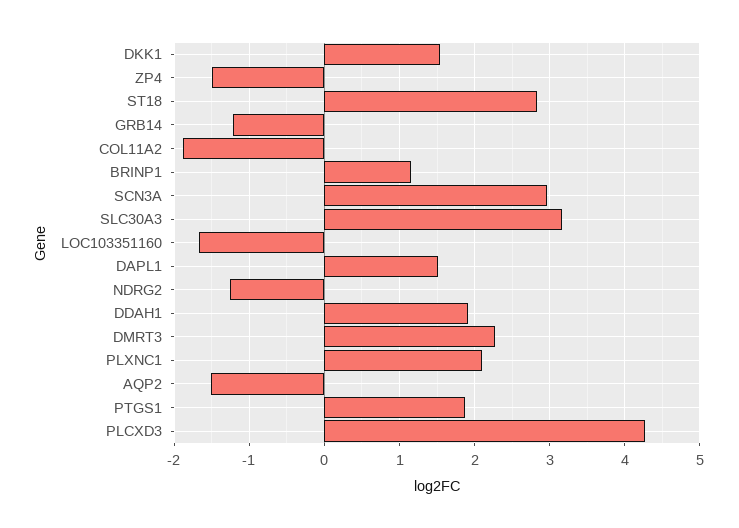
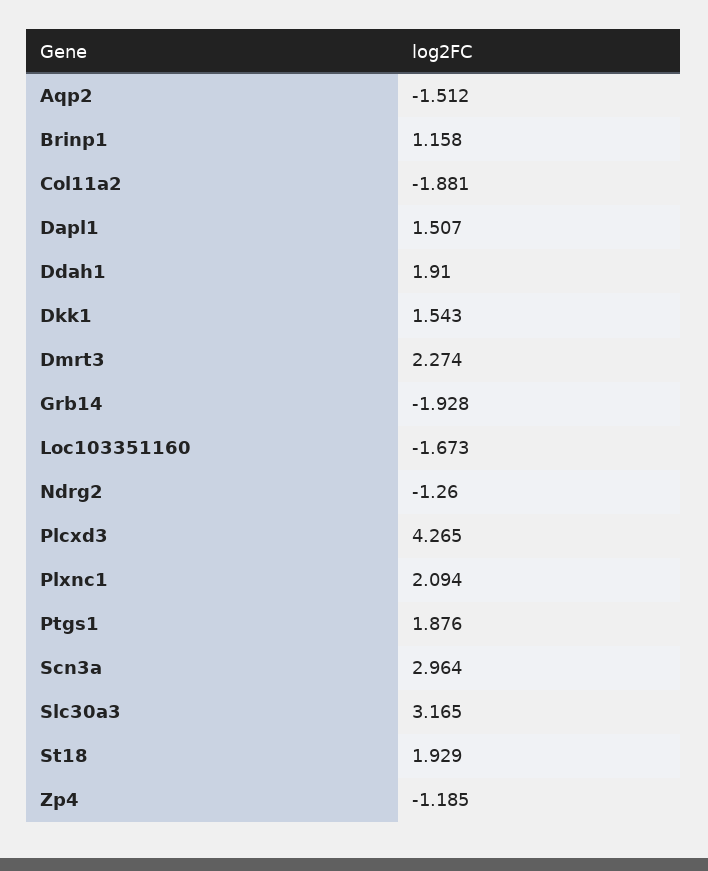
  {
    "DKK1": 1.543,
-   "ZP4": -1.5,
+   "ZP4": -1.185,
-   "ST18": 2.8,
+   "ST18": 1.929,
-   "GRB14": -1.2,
+   "GRB14": -1.928,
    "COL11A2": -1.881,
    "BRINP1": 1.158,
    "SCN3A": 2.964,
    "SLC30A3": 3.165,
    "LOC103351160": -1.673,
    "DAPL1": 1.507,
    "NDRG2": -1.26,
    "DDAH1": 1.91,
    "DMRT3": 2.274,
    "PLXNC1": 2.094,
    "AQP2": -1.512,
    "PTGS1": 1.876,
    "PLCXD3": 4.265
  }

